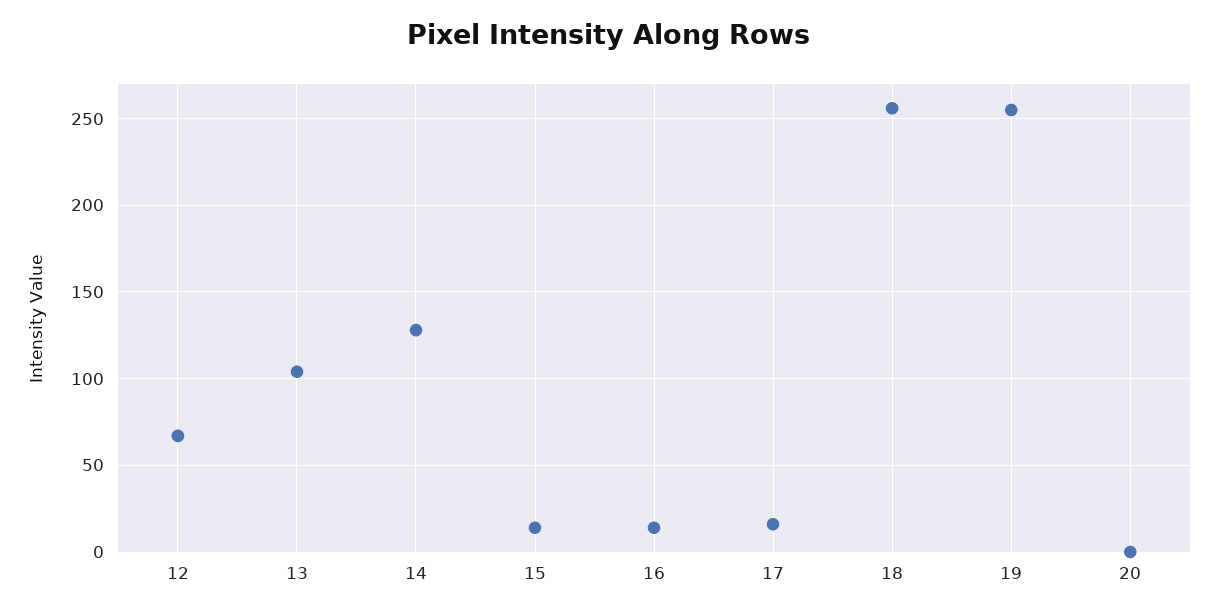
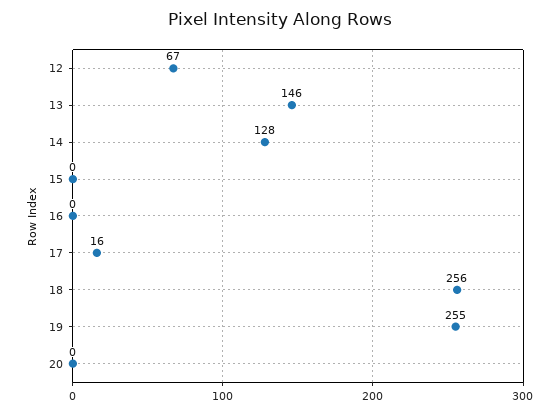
  {
    "12": 67,
-   "13": 105,
+   "13": 146,
    "14": 128,
-   "15": 15,
+   "15": 0,
-   "16": 15,
+   "16": 0,
    "17": 16,
    "18": 256,
    "19": 255,
    "20": 0
  }

